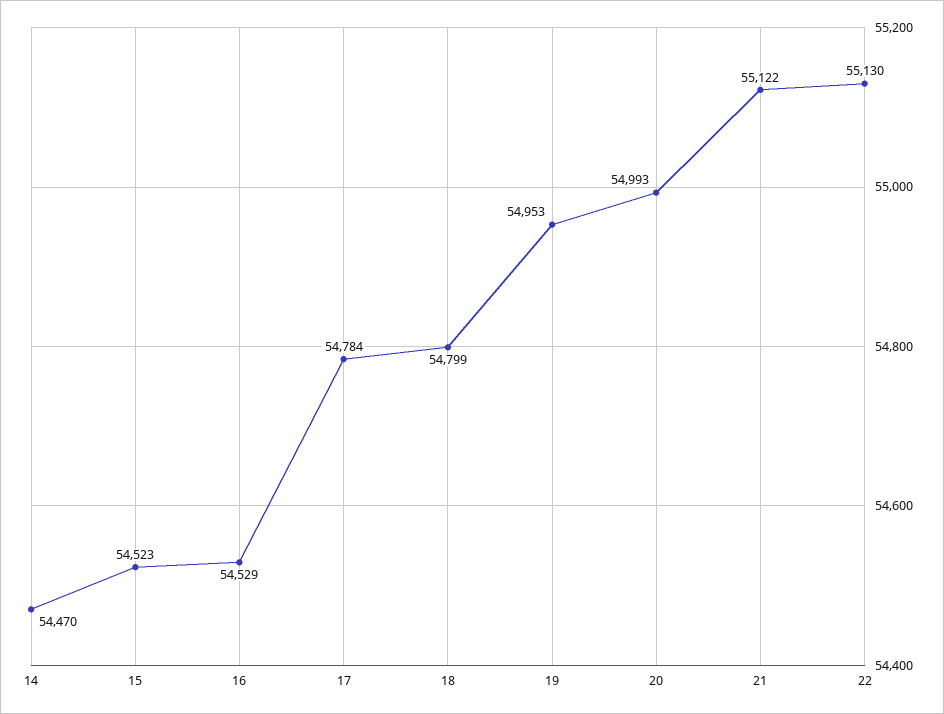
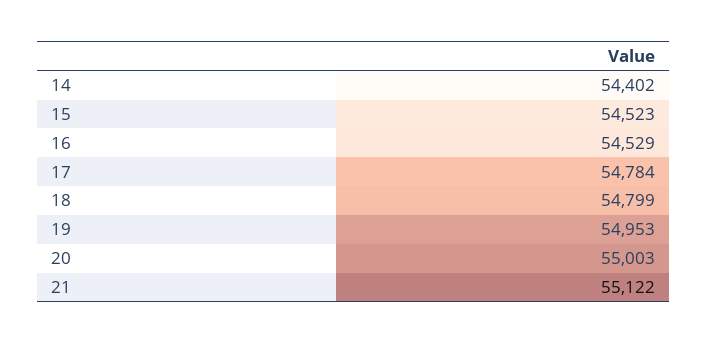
  {
-   "14": 54470,
+   "14": 54402,
    "15": 54523,
    "16": 54529,
    "17": 54784,
    "18": 54799,
    "19": 54953,
-   "20": 54993,
+   "20": 55003,
-   "21": 55122,
+   "21": 55122
-   "22": 55130
  }

